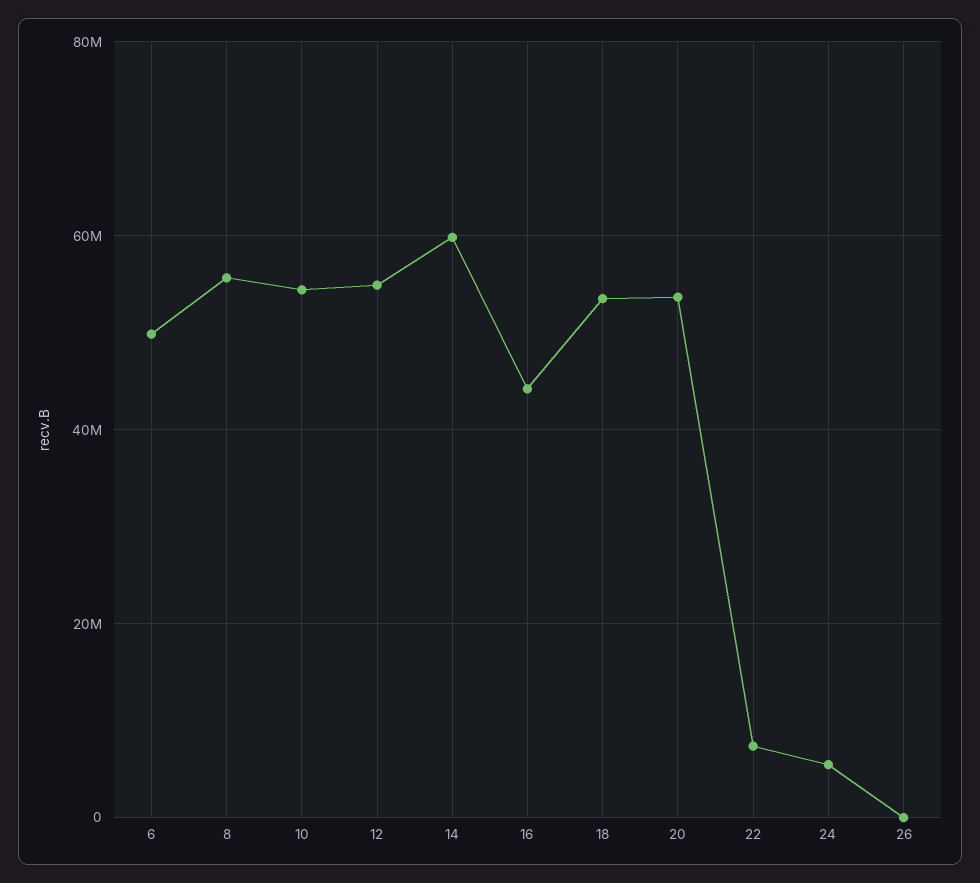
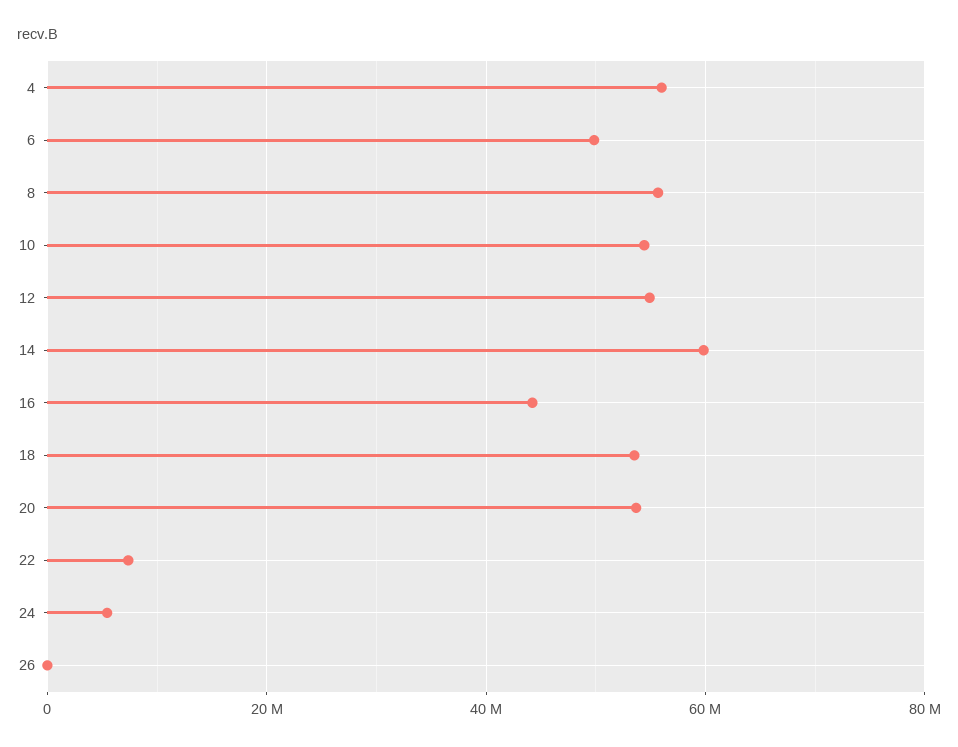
  {
    "6": 50000000,
    "8": 56000000,
    "10": 54000000,
    "12": 54000000,
    "14": 60000000,
    "16": 44000000,
    "18": 54000000,
    "20": 54000000,
    "22": 8000000,
    "24": 6000000,
-   "26": 0
+   "26": 0,
+   "4": 56000000
  }

